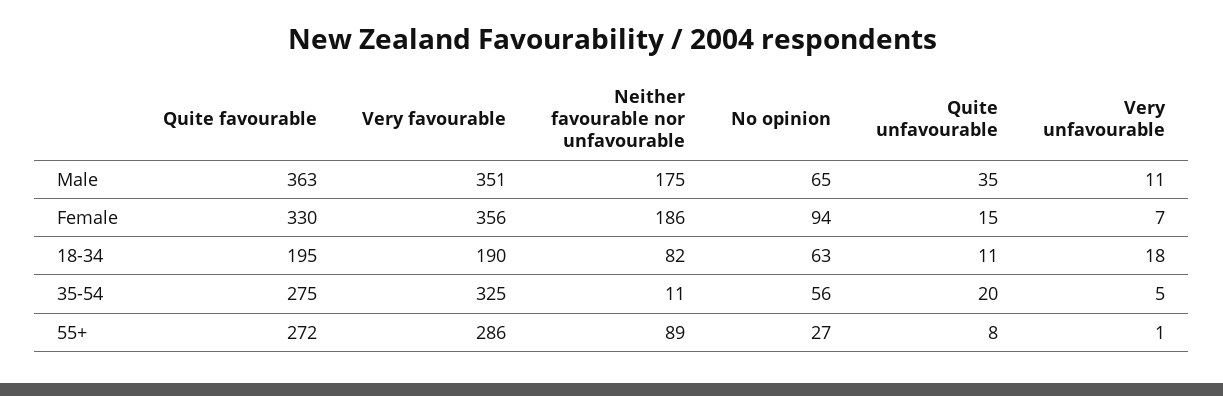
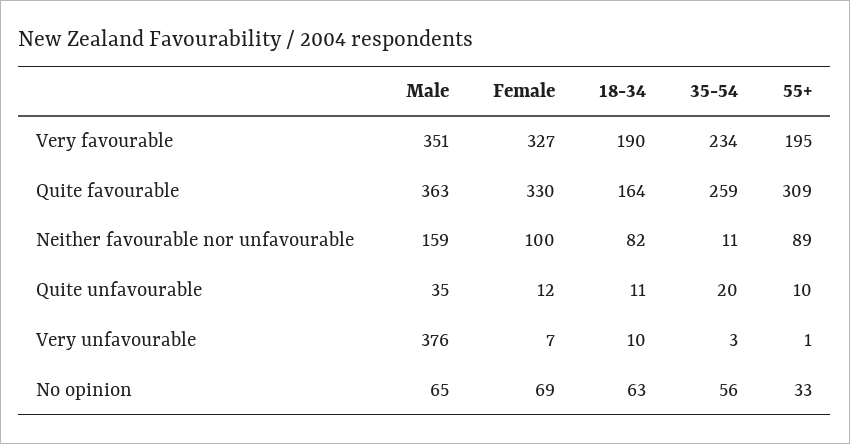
  {
    "Quite favourable": {
      "Male": 363,
      "Female": 330,
-     "18-34": 195,
+     "18-34": 164,
-     "35-54": 275,
+     "35-54": 259,
-     "55+": 272
+     "55+": 309
    },
    "Very favourable": {
      "Male": 351,
-     "Female": 356,
+     "Female": 327,
      "18-34": 190,
-     "35-54": 325,
+     "35-54": 234,
-     "55+": 286
+     "55+": 195
    },
    "Neither favourable nor unfavourable": {
-     "Male": 175,
+     "Male": 159,
-     "Female": 186,
+     "Female": 100,
      "18-34": 82,
      "35-54": 11,
      "55+": 89
    },
    "No opinion": {
      "Male": 65,
-     "Female": 94,
+     "Female": 69,
      "18-34": 63,
      "35-54": 56,
-     "55+": 27
+     "55+": 33
    },
    "Quite unfavourable": {
      "Male": 35,
-     "Female": 15,
+     "Female": 12,
      "18-34": 11,
      "35-54": 20,
-     "55+": 8
+     "55+": 10
    },
    "Very unfavourable": {
-     "Male": 11,
+     "Male": 376,
      "Female": 7,
-     "18-34": 18,
+     "18-34": 10,
-     "35-54": 5,
+     "35-54": 3,
      "55+": 1
    }
  }

